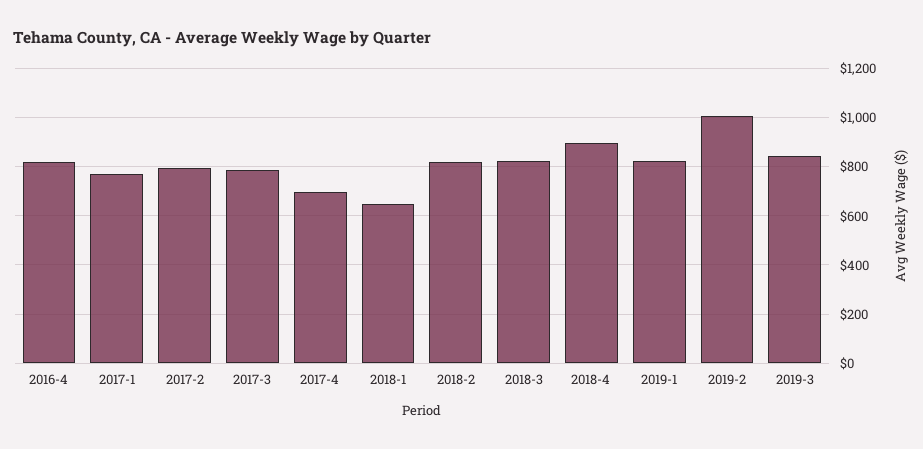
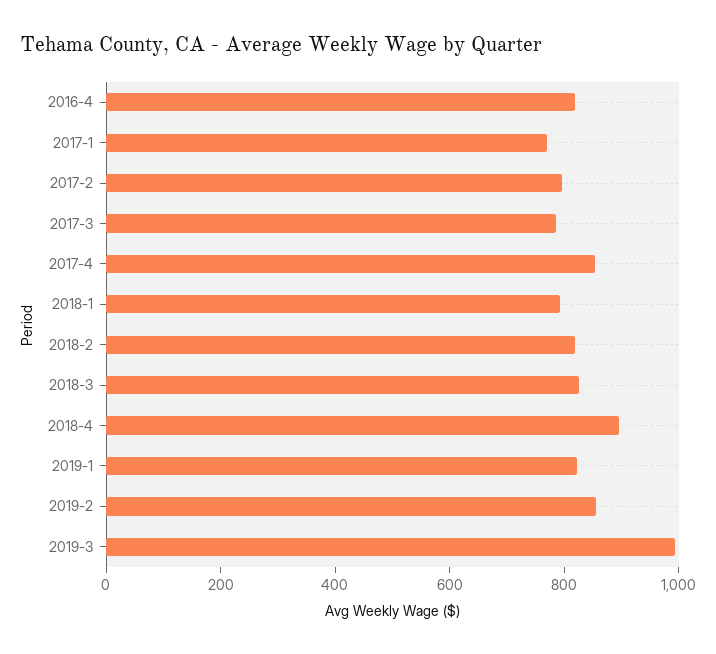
  {
    "2016-4": 825,
    "2017-1": 775,
    "2017-2": 800,
    "2017-3": 775,
-   "2017-4": 700,
+   "2017-4": 850,
-   "2018-1": 650,
+   "2018-1": 800,
    "2018-2": 825,
    "2018-3": 825,
    "2018-4": 900,
    "2019-1": 825,
-   "2019-2": 1000,
+   "2019-2": 850,
-   "2019-3": 850
+   "2019-3": 1000
  }

